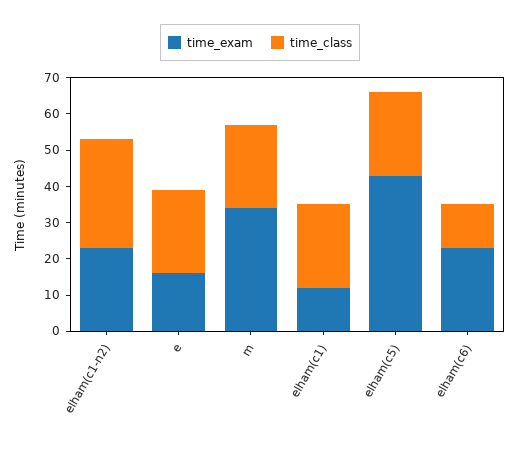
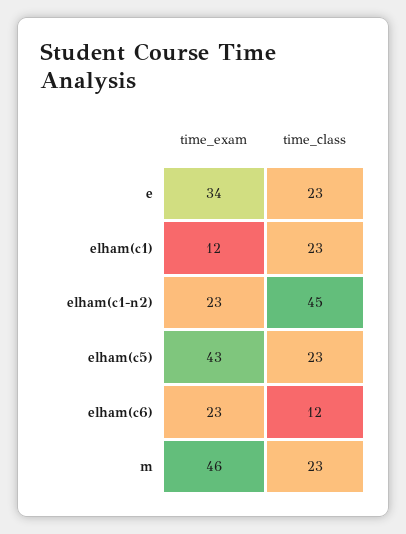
  {
    "time_exam": {
      "elham(c1-n2)": 23,
-     "e": 15,
+     "e": 34,
-     "m": 35,
+     "m": 46,
      "elham(c1)": 12,
      "elham(c5)": 43,
      "elham(c6)": 23
    },
    "time_class": {
-     "elham(c1-n2)": 30,
+     "elham(c1-n2)": 45,
      "e": 23,
      "m": 23,
      "elham(c1)": 23,
      "elham(c5)": 23,
      "elham(c6)": 12
    }
  }

